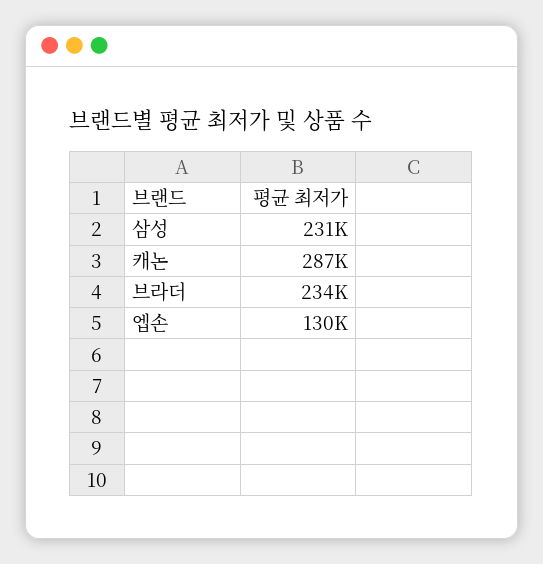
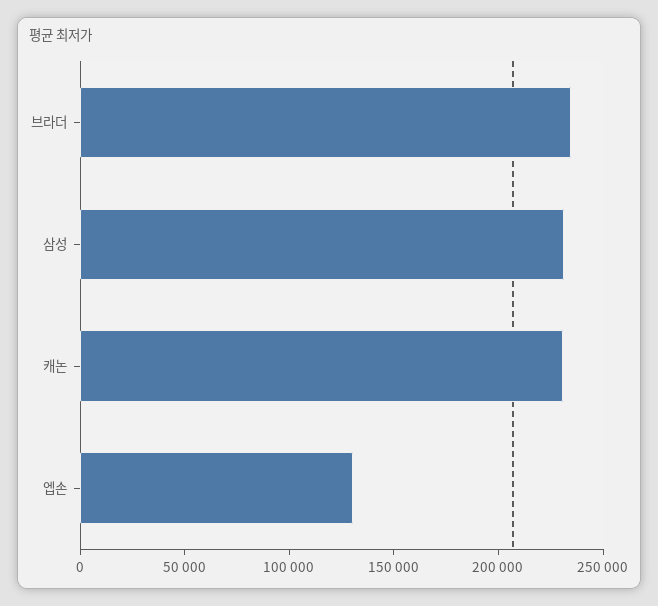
  {
    "삼성": 231000,
-   "캐논": 287000,
+   "캐논": 230000,
    "브라더": 234000,
    "엡손": 130000
  }

